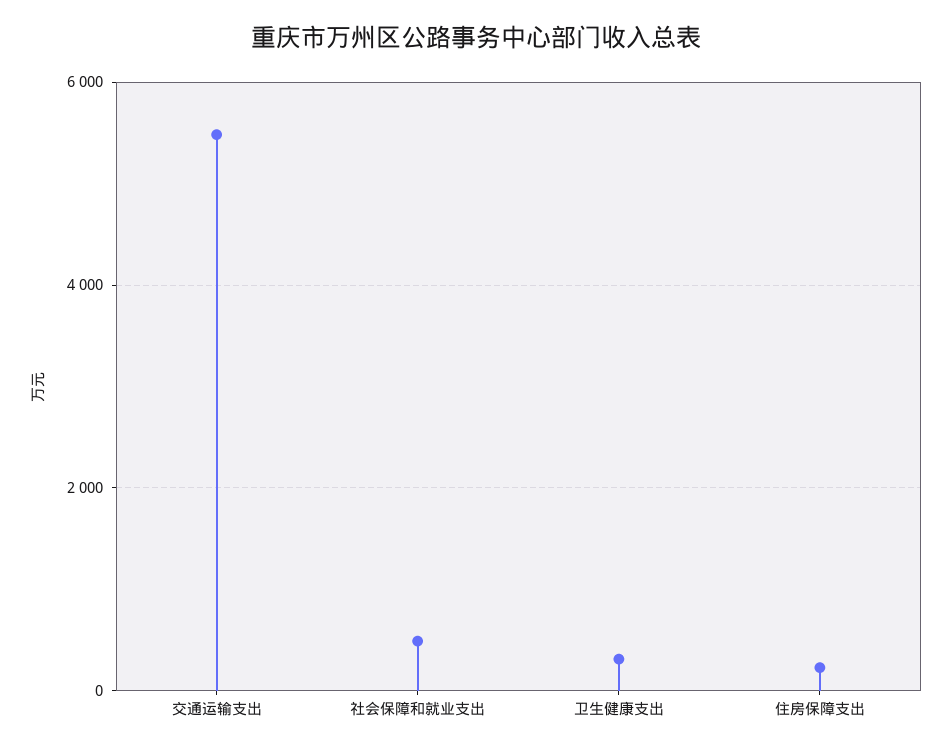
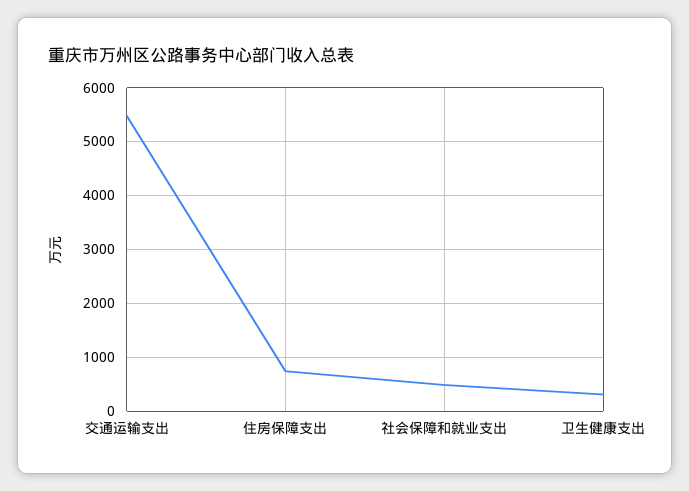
  {
    "交通运输支出": 5400,
    "社会保障和就业支出": 400,
    "卫生健康支出": 400,
-   "住房保障支出": 200
+   "住房保障支出": 800
  }

